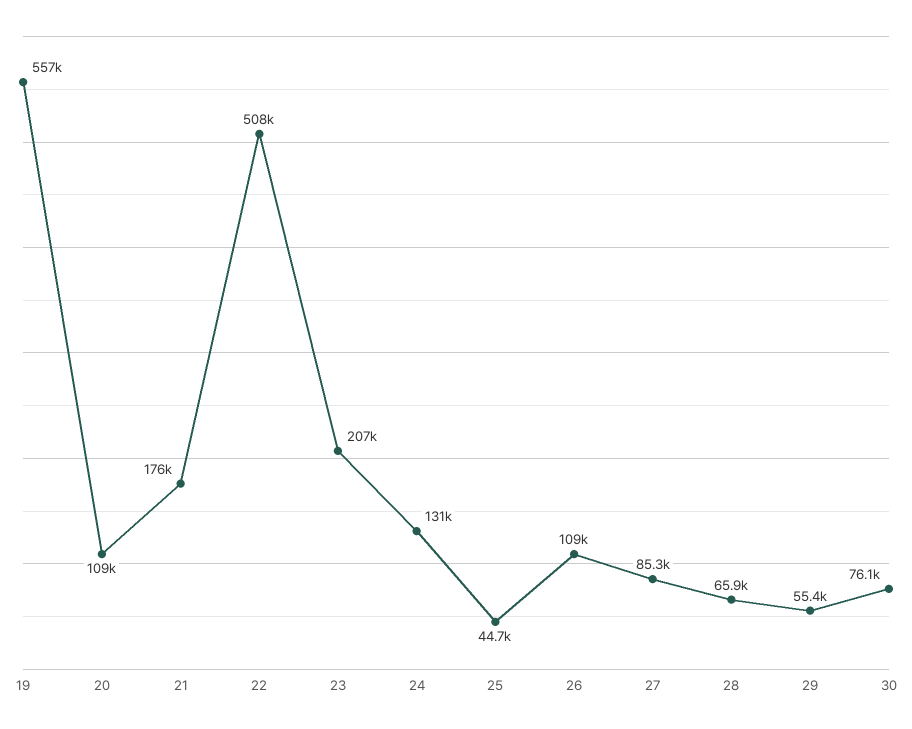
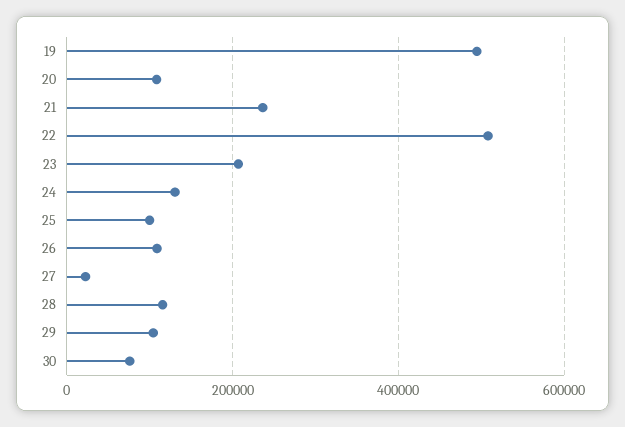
  {
-   "19": 557000,
+   "19": 500000,
    "20": 109000,
-   "21": 176000,
+   "21": 240000,
    "22": 508000,
    "23": 207000,
    "24": 131000,
-   "25": 44700,
+   "25": 100000,
    "26": 109000,
-   "27": 85300,
+   "27": 20000,
-   "28": 65900,
+   "28": 120000,
-   "29": 55400,
+   "29": 100000,
    "30": 76100
  }

